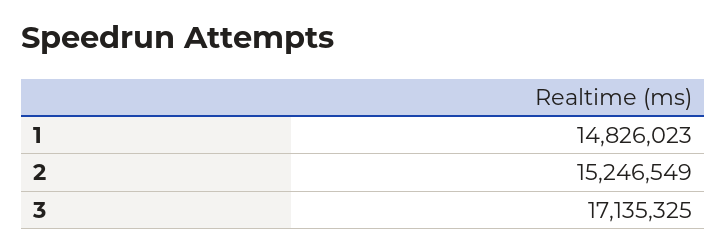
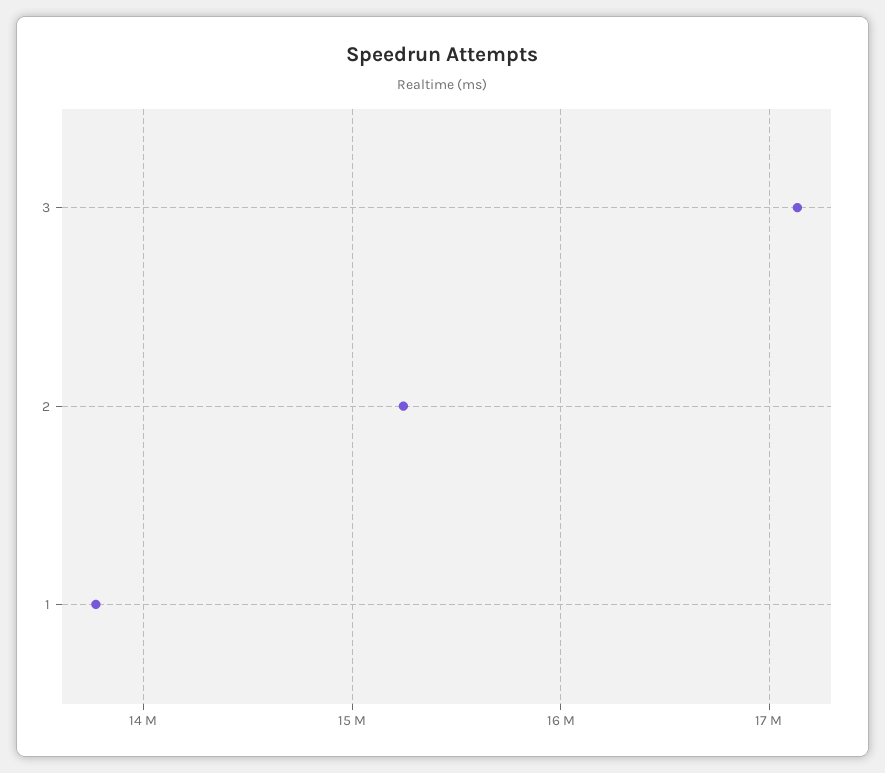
  {
-   "1": 14826023,
+   "1": 13800000,
    "2": 15246549,
    "3": 17135325
  }

